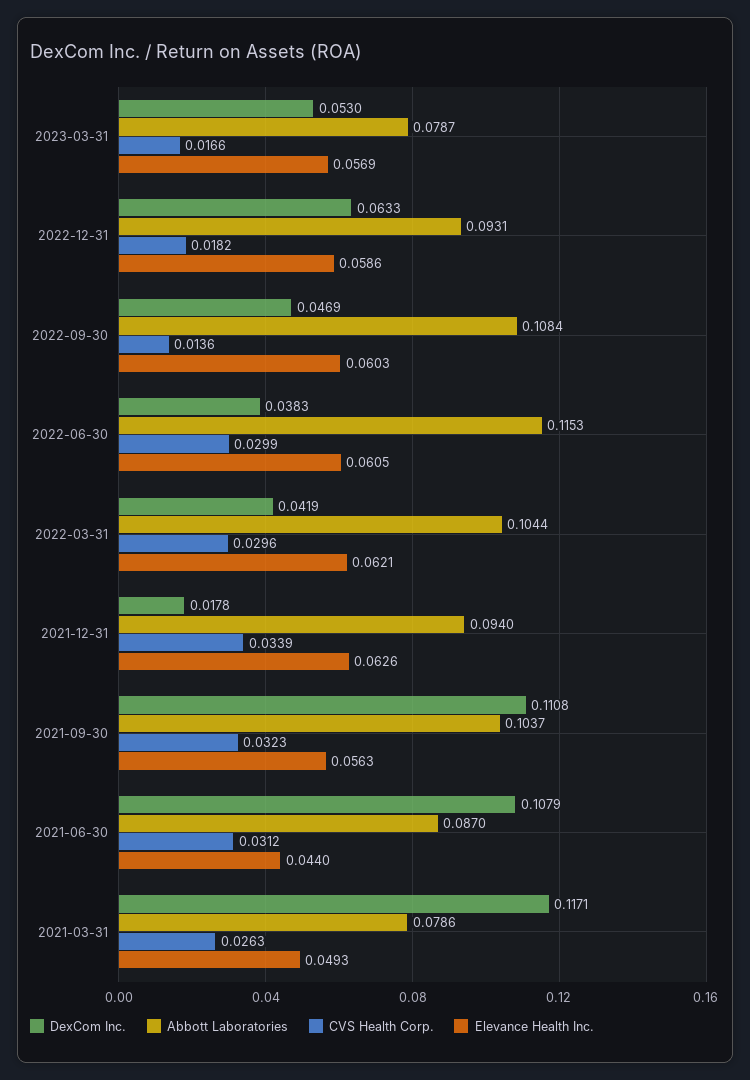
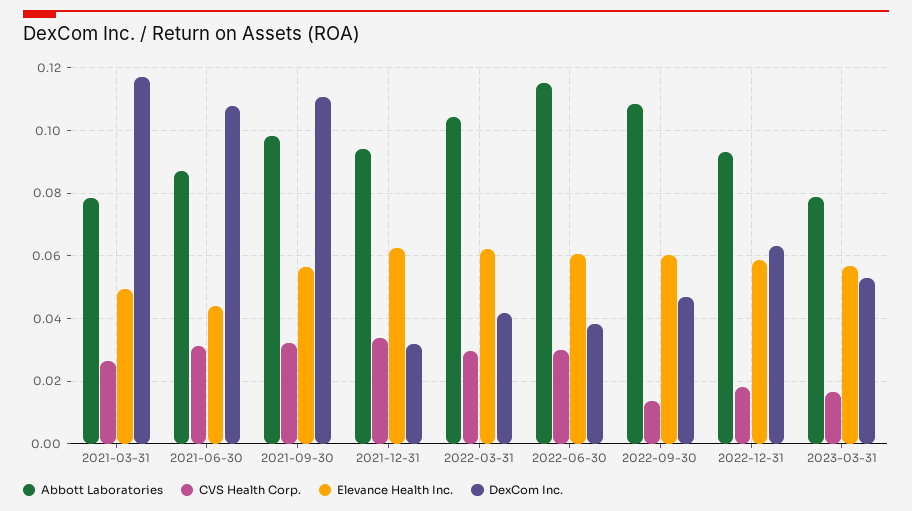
  {
    "DexCom Inc.": {
      "2023-03-31": 0.053,
      "2022-12-31": 0.0633,
      "2022-09-30": 0.0469,
      "2022-06-30": 0.0383,
      "2022-03-31": 0.0419,
-     "2021-12-31": 0.0178,
+     "2021-12-31": 0.032,
      "2021-09-30": 0.1108,
      "2021-06-30": 0.1079,
      "2021-03-31": 0.1171
    },
    "Abbott Laboratories": {
      "2023-03-31": 0.0787,
      "2022-12-31": 0.0931,
      "2022-09-30": 0.1084,
      "2022-06-30": 0.1153,
      "2022-03-31": 0.1044,
      "2021-12-31": 0.094,
-     "2021-09-30": 0.1037,
+     "2021-09-30": 0.098,
      "2021-06-30": 0.087,
      "2021-03-31": 0.0786
    },
    "CVS Health Corp.": {
      "2023-03-31": 0.0166,
      "2022-12-31": 0.0182,
      "2022-09-30": 0.0136,
      "2022-06-30": 0.0299,
      "2022-03-31": 0.0296,
      "2021-12-31": 0.0339,
      "2021-09-30": 0.0323,
      "2021-06-30": 0.0312,
      "2021-03-31": 0.0263
    },
    "Elevance Health Inc.": {
      "2023-03-31": 0.0569,
      "2022-12-31": 0.0586,
      "2022-09-30": 0.0603,
      "2022-06-30": 0.0605,
      "2022-03-31": 0.0621,
      "2021-12-31": 0.0626,
      "2021-09-30": 0.0563,
      "2021-06-30": 0.044,
      "2021-03-31": 0.0493
    }
  }

